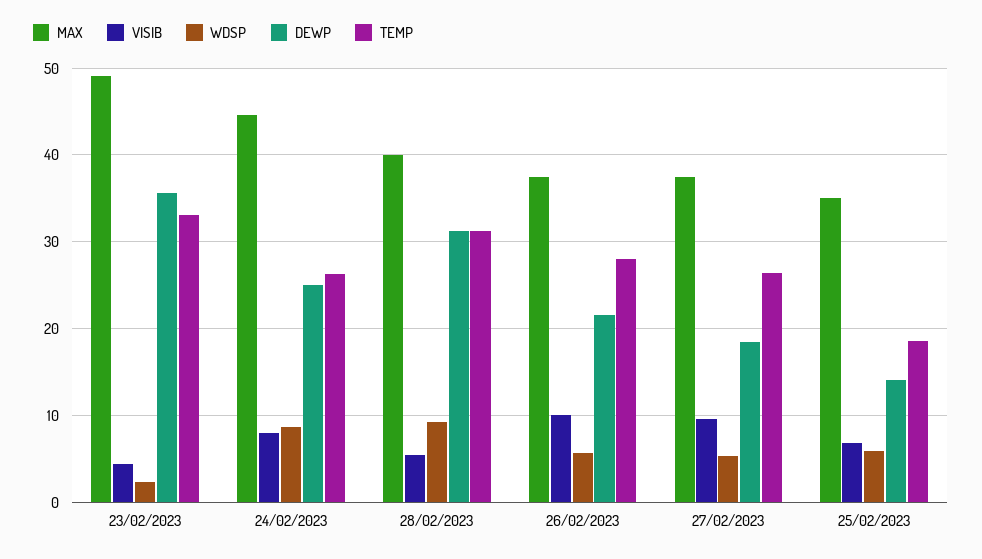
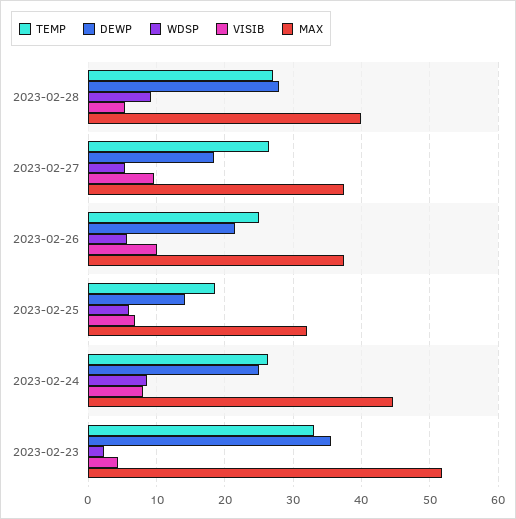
  {
    "MAX": {
-     "23/02/2023": 49,
+     "23/02/2023": 52,
      "24/02/2023": 45,
      "28/02/2023": 40,
      "26/02/2023": 37,
      "27/02/2023": 37,
-     "25/02/2023": 35
+     "25/02/2023": 32
    },
    "VISIB": {
      "23/02/2023": 4,
      "24/02/2023": 8,
      "28/02/2023": 5,
      "26/02/2023": 10,
      "27/02/2023": 10,
      "25/02/2023": 7
    },
    "WDSP": {
      "23/02/2023": 2,
      "24/02/2023": 9,
      "28/02/2023": 9,
      "26/02/2023": 6,
      "27/02/2023": 5,
      "25/02/2023": 6
    },
    "DEWP": {
      "23/02/2023": 36,
      "24/02/2023": 25,
-     "28/02/2023": 31,
+     "28/02/2023": 28,
      "26/02/2023": 22,
      "27/02/2023": 18,
      "25/02/2023": 14
    },
    "TEMP": {
      "23/02/2023": 33,
      "24/02/2023": 26,
-     "28/02/2023": 31,
+     "28/02/2023": 27,
-     "26/02/2023": 28,
+     "26/02/2023": 25,
      "27/02/2023": 26,
      "25/02/2023": 19
    }
  }

